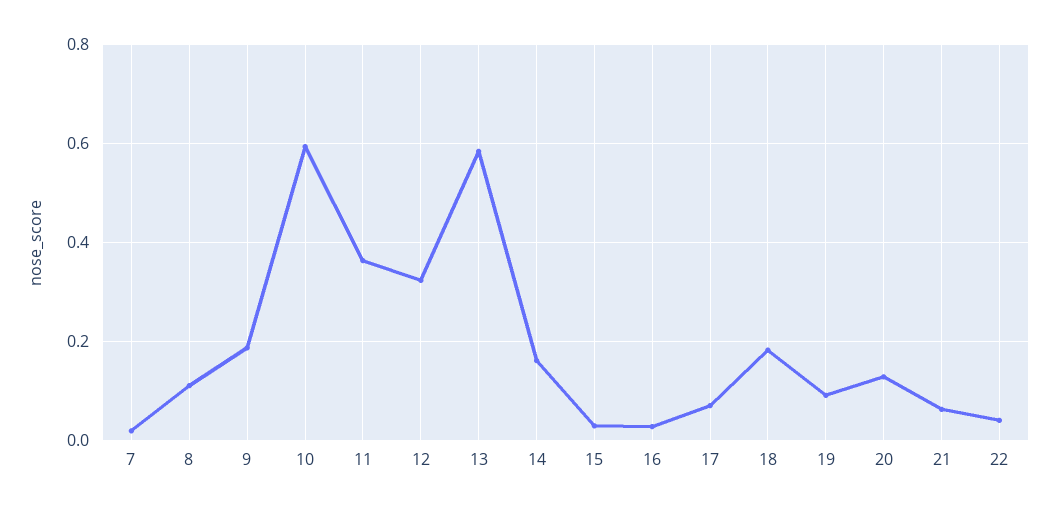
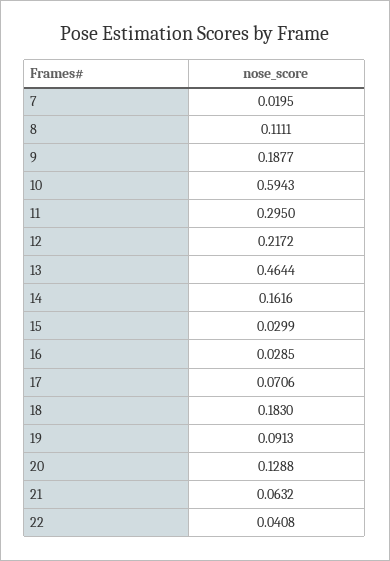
  {
    "7": 0.0195,
    "8": 0.1111,
    "9": 0.1877,
    "10": 0.5943,
-   "11": 0.36,
+   "11": 0.295,
-   "12": 0.32,
+   "12": 0.2172,
-   "13": 0.58,
+   "13": 0.4644,
    "14": 0.1616,
    "15": 0.0299,
    "16": 0.0285,
    "17": 0.0706,
    "18": 0.183,
    "19": 0.0913,
    "20": 0.1288,
    "21": 0.0632,
    "22": 0.0408
  }

